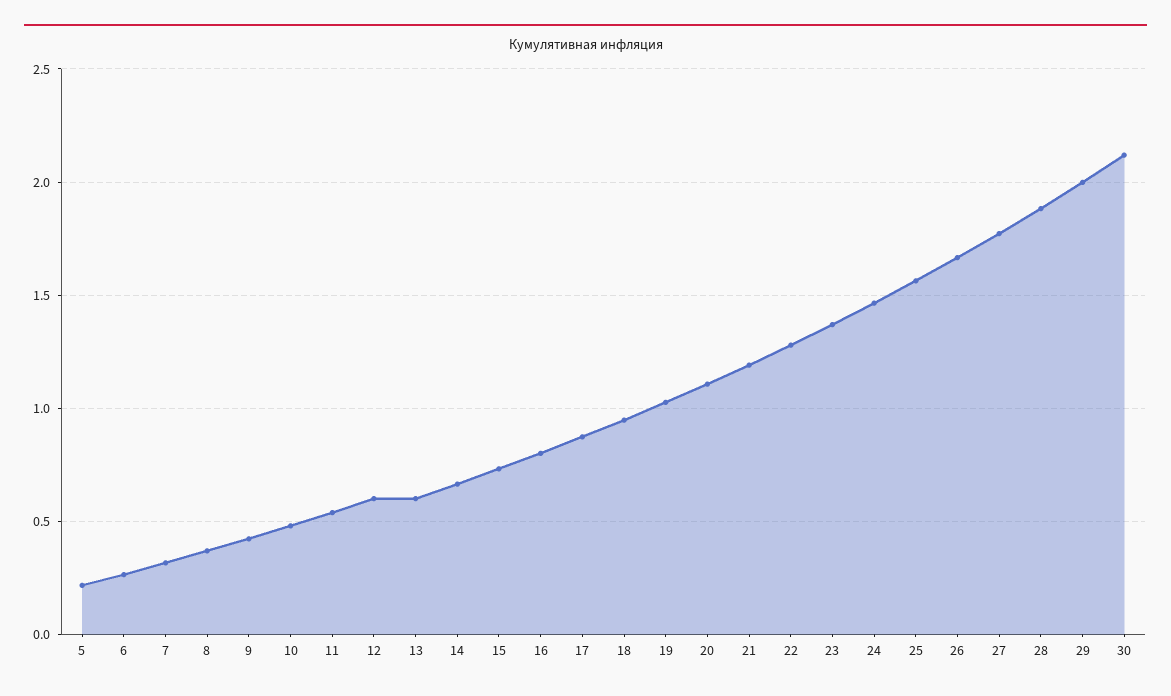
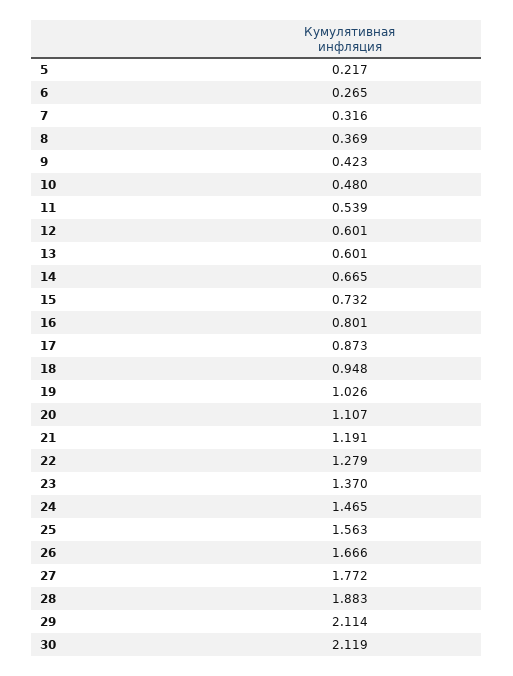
  {
    "5": 0.217,
    "6": 0.265,
    "7": 0.316,
    "8": 0.369,
    "9": 0.423,
    "10": 0.48,
    "11": 0.539,
    "12": 0.601,
    "13": 0.601,
    "14": 0.665,
    "15": 0.732,
    "16": 0.801,
    "17": 0.873,
    "18": 0.948,
    "19": 1.026,
    "20": 1.107,
    "21": 1.191,
    "22": 1.279,
    "23": 1.37,
    "24": 1.465,
    "25": 1.563,
    "26": 1.666,
    "27": 1.772,
    "28": 1.883,
-   "29": 2,
+   "29": 2.114,
    "30": 2.119
  }

